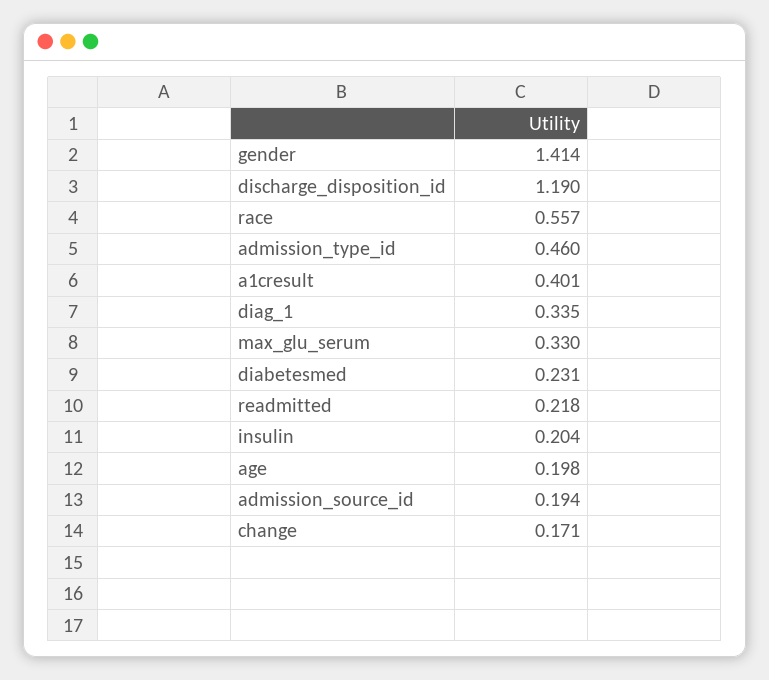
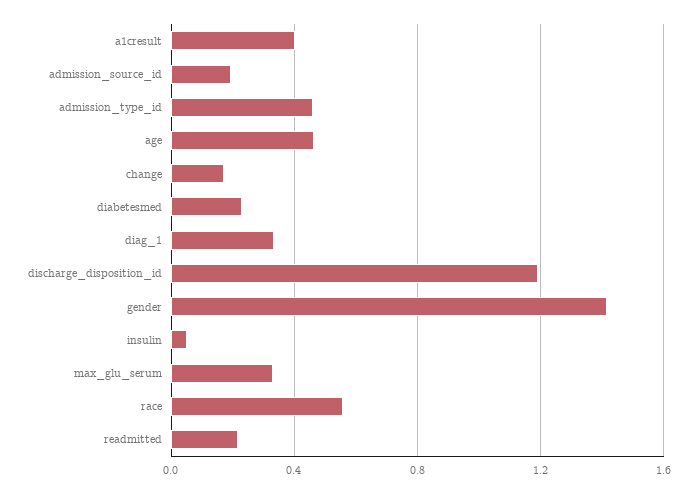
  {
    "gender": 1.414,
    "discharge_disposition_id": 1.19,
    "race": 0.557,
    "admission_type_id": 0.46,
    "a1cresult": 0.401,
    "diag_1": 0.335,
    "max_glu_serum": 0.33,
    "diabetesmed": 0.231,
    "readmitted": 0.218,
-   "insulin": 0.204,
+   "insulin": 0.05,
-   "age": 0.198,
+   "age": 0.45,
    "admission_source_id": 0.194,
    "change": 0.171
  }

